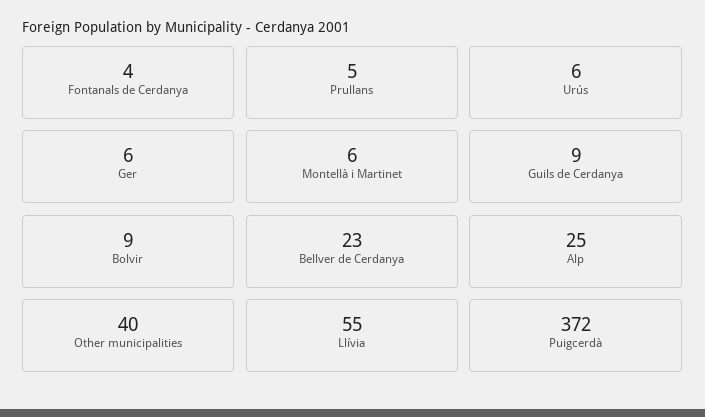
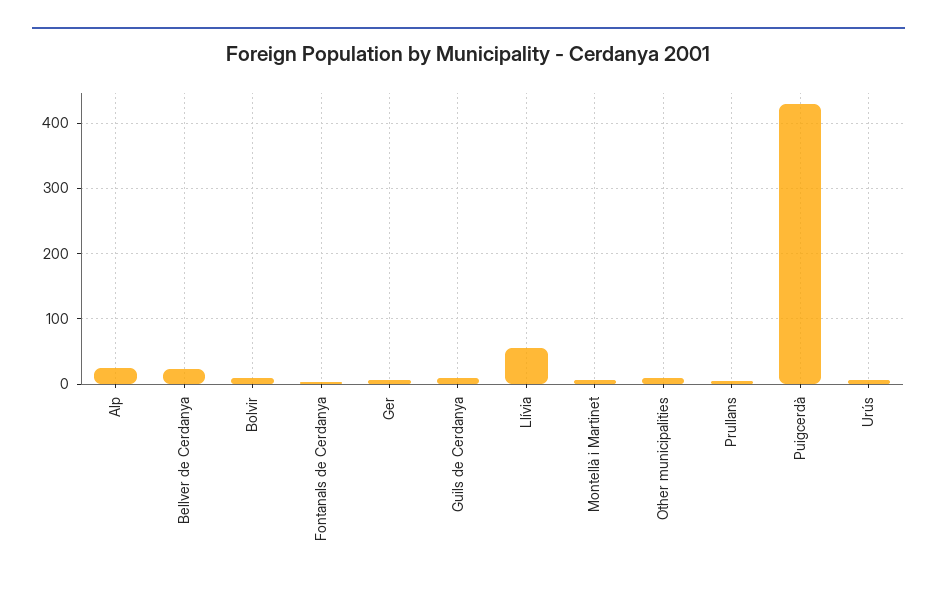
  {
    "Fontanals de Cerdanya": 4,
    "Prullans": 5,
    "Urús": 6,
    "Ger": 6,
    "Montellà i Martinet": 6,
    "Guils de Cerdanya": 9,
    "Bolvir": 9,
    "Bellver de Cerdanya": 23,
    "Alp": 25,
-   "Other municipalities": 40,
+   "Other municipalities": 10,
    "Llívia": 55,
-   "Puigcerdà": 372
+   "Puigcerdà": 430
  }

